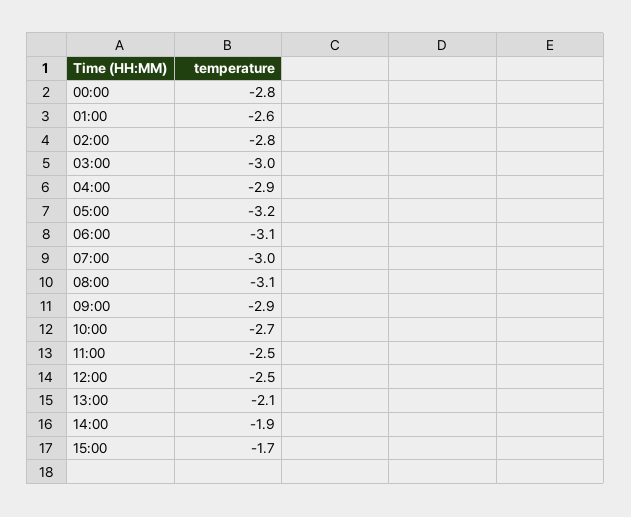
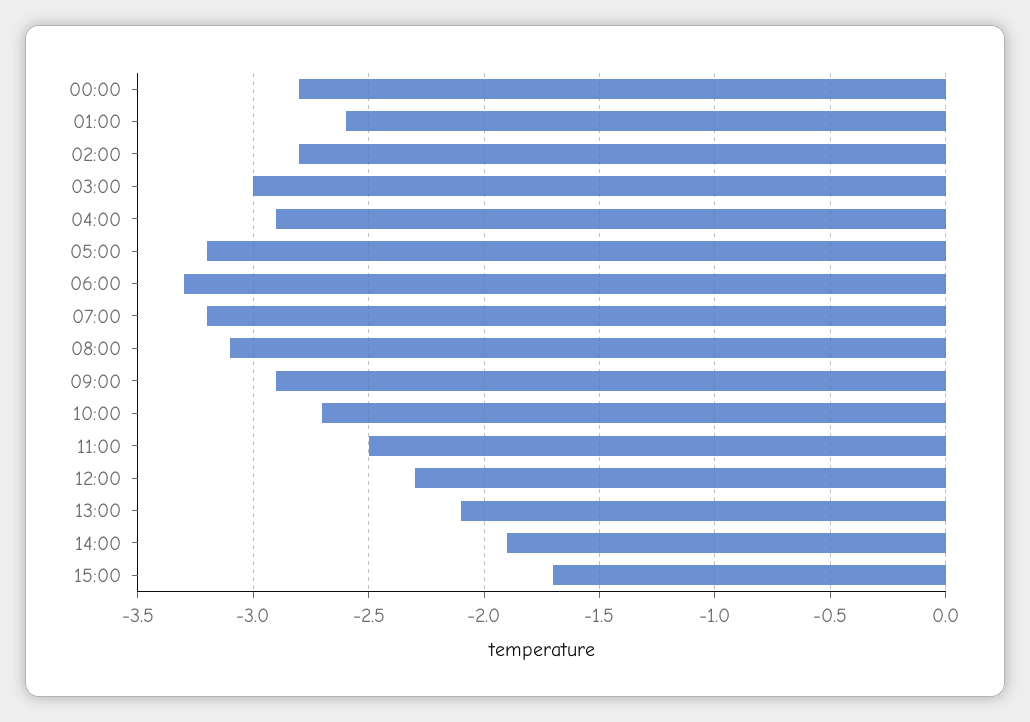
  {
    "00:00": -2.8,
    "01:00": -2.6,
    "02:00": -2.8,
    "03:00": -3,
    "04:00": -2.9,
    "05:00": -3.2,
-   "06:00": -3.1,
+   "06:00": -3.3,
-   "07:00": -3,
+   "07:00": -3.2,
    "08:00": -3.1,
    "09:00": -2.9,
    "10:00": -2.7,
    "11:00": -2.5,
-   "12:00": -2.5,
+   "12:00": -2.3,
    "13:00": -2.1,
    "14:00": -1.9,
    "15:00": -1.7
  }

